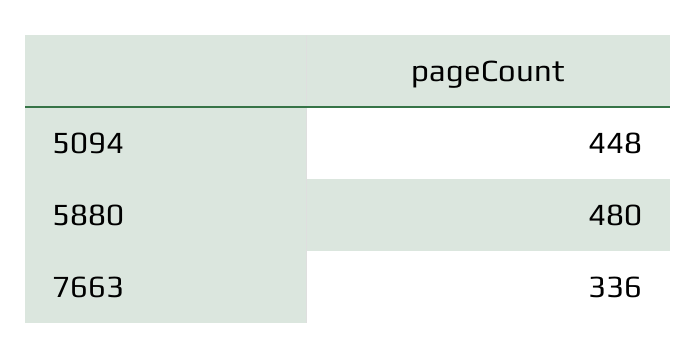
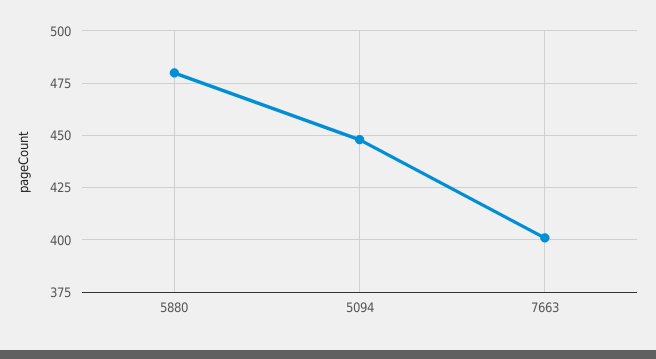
  {
    "5094": 448,
    "5880": 480,
-   "7663": 336
+   "7663": 400
  }

